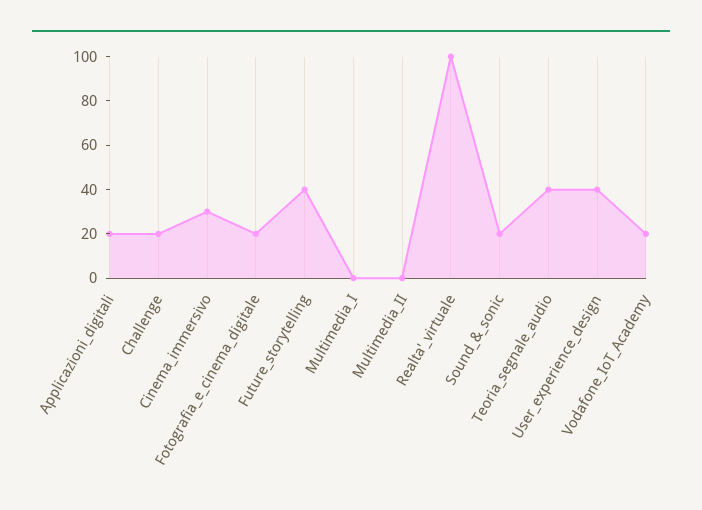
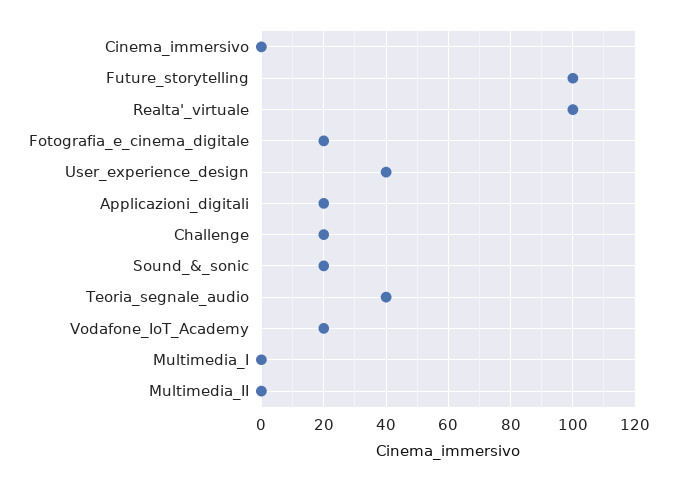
  {
    "Applicazioni_digitali": 20,
    "Challenge": 20,
-   "Cinema_immersivo": 30,
+   "Cinema_immersivo": 0,
    "Fotografia_e_cinema_digitale": 20,
-   "Future_storytelling": 40,
+   "Future_storytelling": 100,
    "Multimedia_I": 0,
    "Multimedia_II": 0,
    "Realta'_virtuale": 100,
    "Sound_&_sonic": 20,
    "Teoria_segnale_audio": 40,
    "User_experience_design": 40,
    "Vodafone_IoT_Academy": 20
  }

